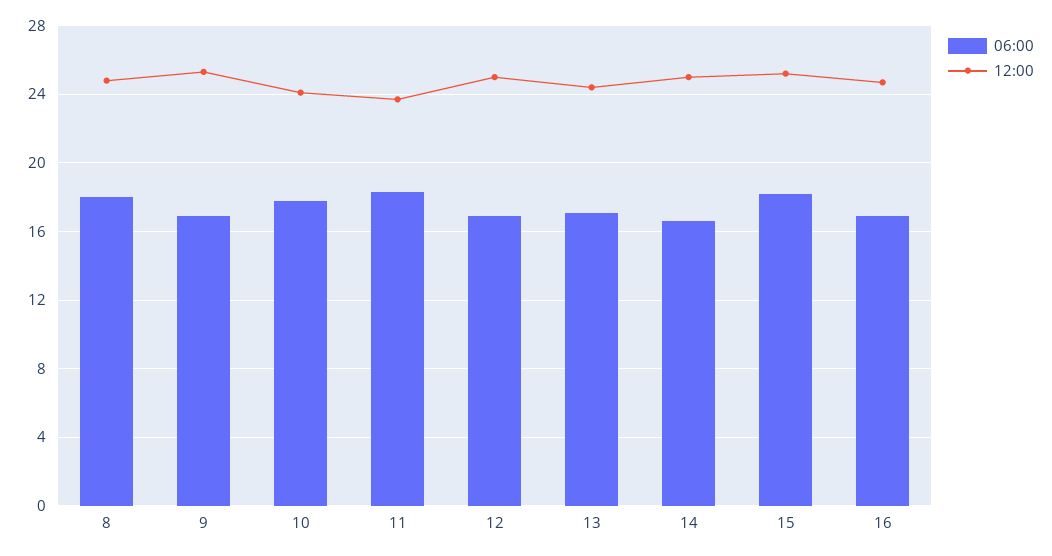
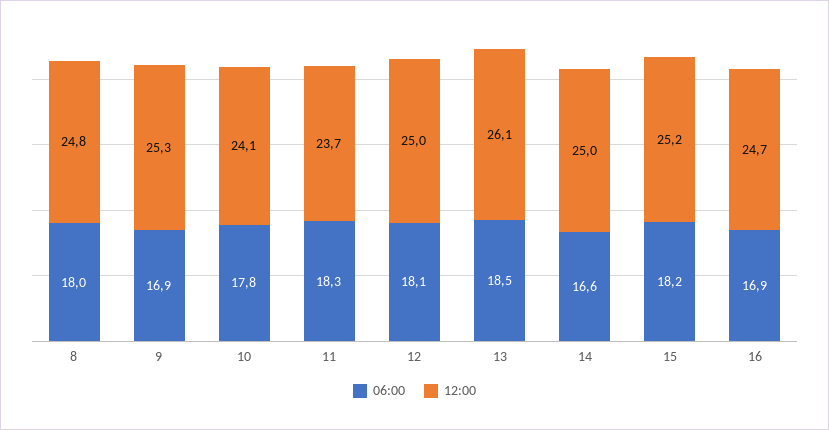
  {
    "06:00": {
      "8": 18,
      "9": 16.9,
      "10": 17.8,
      "11": 18.3,
-     "12": 17,
+     "12": 18.1,
-     "13": 17,
+     "13": 18.5,
      "14": 16.6,
      "15": 18.2,
      "16": 16.9
    },
    "12:00": {
      "8": 24.8,
      "9": 25.3,
      "10": 24.1,
      "11": 23.7,
      "12": 25,
-     "13": 24.5,
+     "13": 26.1,
      "14": 25,
      "15": 25.2,
      "16": 24.7
    }
  }

